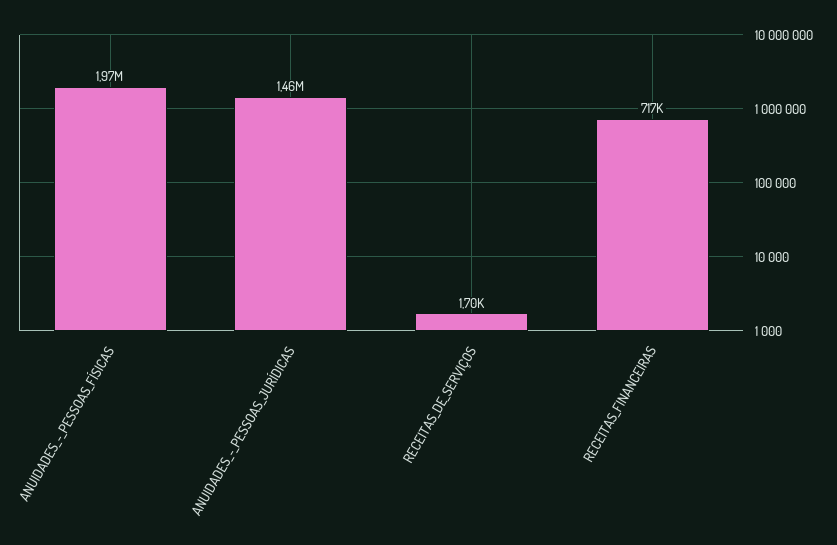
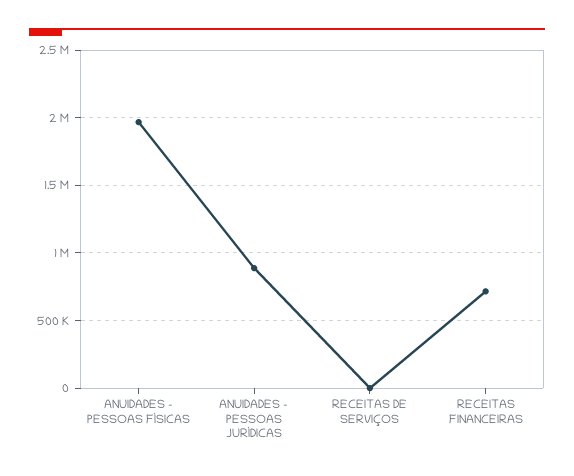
  {
    "ANUIDADES_-_PESSOAS_FÍSICAS": 1970000,
-   "ANUIDADES_-_PESSOAS_JURÍDICAS": 1460000,
+   "ANUIDADES_-_PESSOAS_JURÍDICAS": 900000,
    "RECEITAS_DE_SERVIÇOS": 1700,
    "RECEITAS_FINANCEIRAS": 717000
  }

